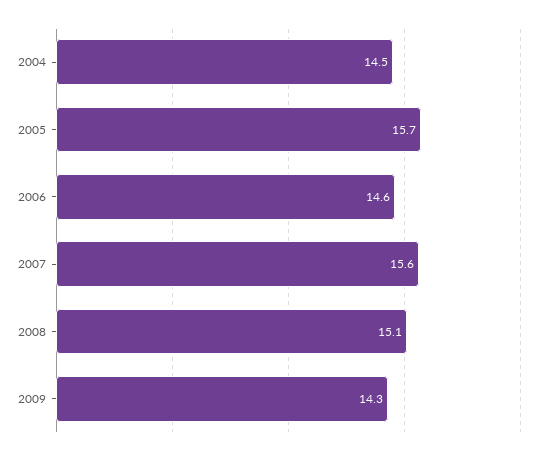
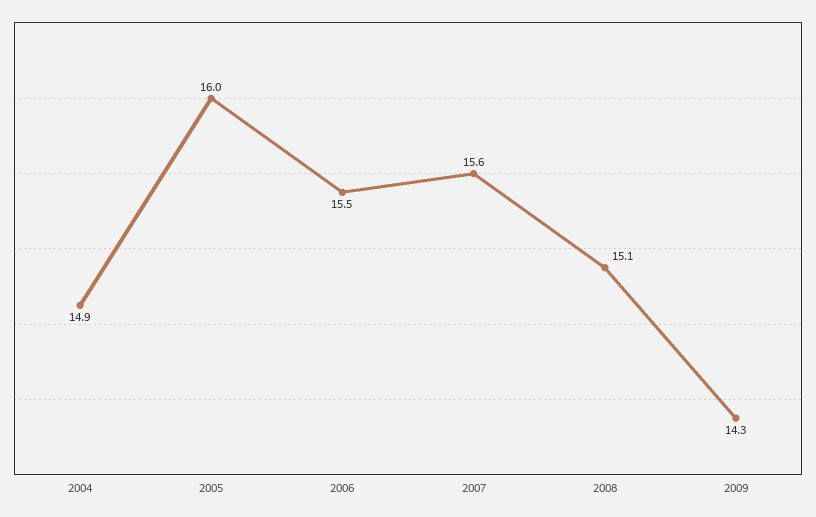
  {
-   "2004": 14.5,
+   "2004": 14.9,
-   "2005": 15.7,
+   "2005": 16,
-   "2006": 14.6,
+   "2006": 15.5,
    "2007": 15.6,
    "2008": 15.1,
    "2009": 14.3
  }

